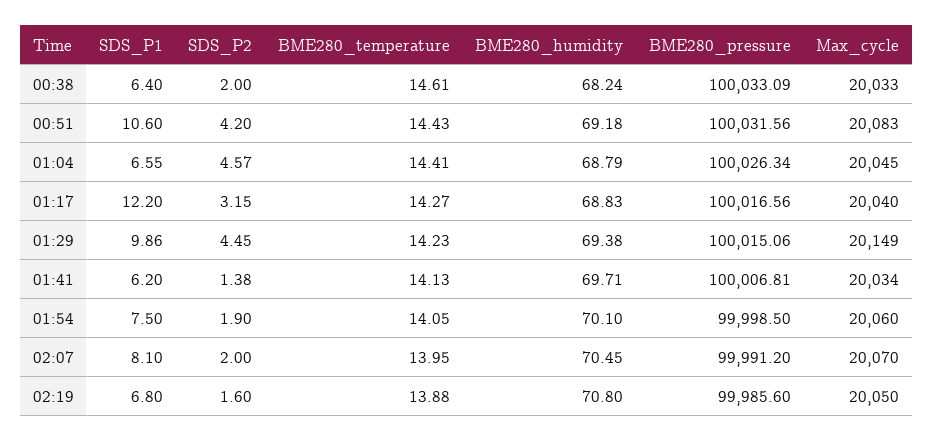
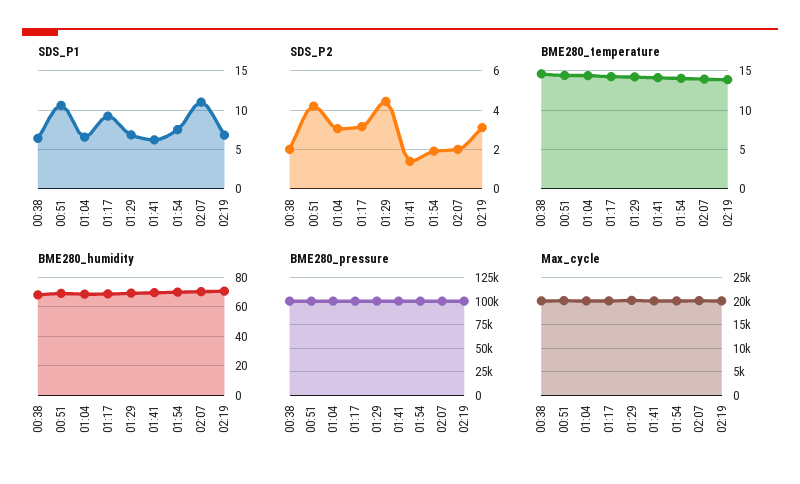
  {
    "SDS_P1": {
      "00:38": 6.4,
      "00:51": 10.6,
      "01:04": 6.55,
-     "01:17": 12.2,
+     "01:17": 9,
-     "01:29": 9.86,
+     "01:29": 7,
      "01:41": 6.2,
      "01:54": 7.5,
-     "02:07": 8.1,
+     "02:07": 11,
      "02:19": 6.8
    },
    "SDS_P2": {
      "00:38": 2,
      "00:51": 4.2,
-     "01:04": 4.57,
+     "01:04": 3,
      "01:17": 3.15,
      "01:29": 4.45,
      "01:41": 1.38,
      "01:54": 1.9,
      "02:07": 2,
-     "02:19": 1.6
+     "02:19": 3
    },
    "BME280_temperature": {
      "00:38": 14.61,
      "00:51": 14.43,
      "01:04": 14.41,
      "01:17": 14.27,
      "01:29": 14.23,
      "01:41": 14.13,
      "01:54": 14.05,
      "02:07": 13.95,
      "02:19": 13.88
    },
    "BME280_humidity": {
      "00:38": 68.24,
      "00:51": 69.18,
      "01:04": 68.79,
      "01:17": 68.83,
      "01:29": 69.38,
      "01:41": 69.71,
      "01:54": 70.1,
      "02:07": 70.45,
      "02:19": 70.8
    },
    "BME280_pressure": {
      "00:38": 100033.09,
      "00:51": 100031.56,
      "01:04": 100026.34,
      "01:17": 100016.56,
      "01:29": 100015.06,
      "01:41": 100006.81,
      "01:54": 99998.5,
      "02:07": 99991.2,
      "02:19": 99985.6
    },
    "Max_cycle": {
      "00:38": 20033,
      "00:51": 20083,
      "01:04": 20045,
      "01:17": 20040,
      "01:29": 20149,
      "01:41": 20034,
      "01:54": 20060,
      "02:07": 20070,
      "02:19": 20050
    }
  }

